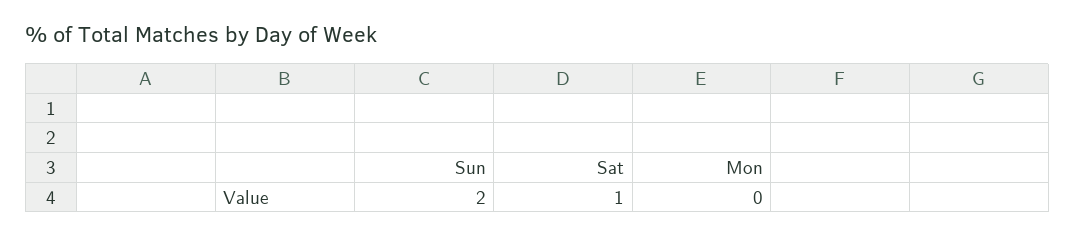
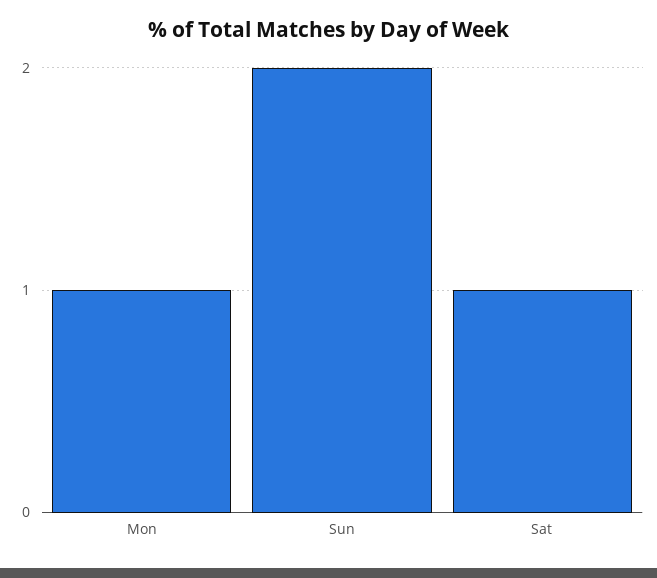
  {
    "Sun": 2,
    "Sat": 1,
-   "Mon": 0
+   "Mon": 1
  }

